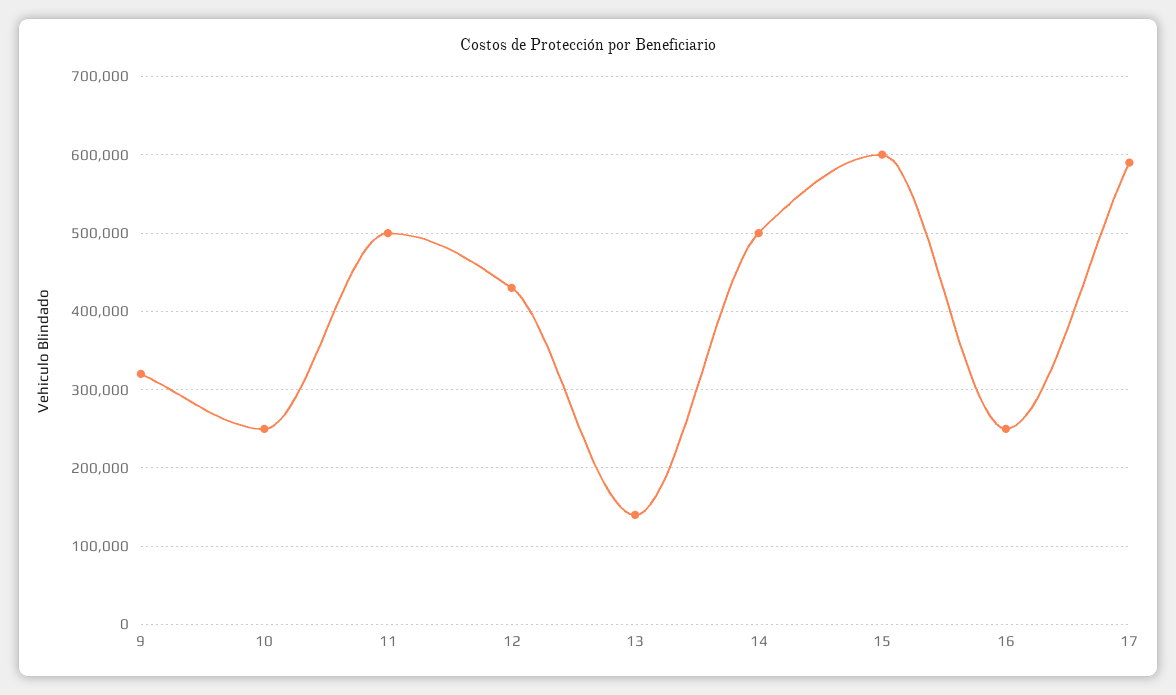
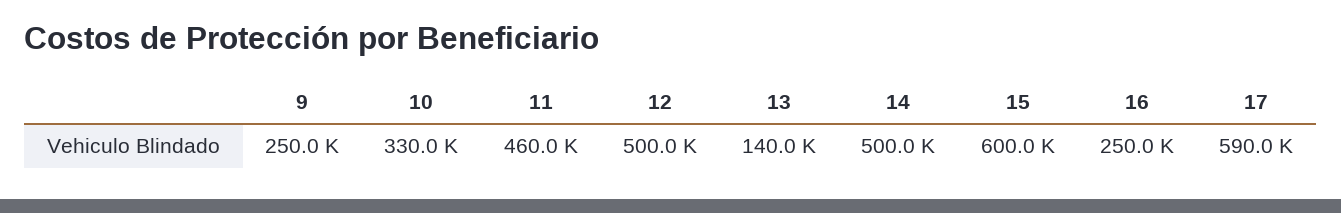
  {
-   "9": 320000,
+   "9": 250000,
-   "10": 250000,
+   "10": 330000,
-   "11": 500000,
+   "11": 460000,
-   "12": 430000,
+   "12": 500000,
    "13": 140000,
    "14": 500000,
    "15": 600000,
    "16": 250000,
    "17": 590000
  }

